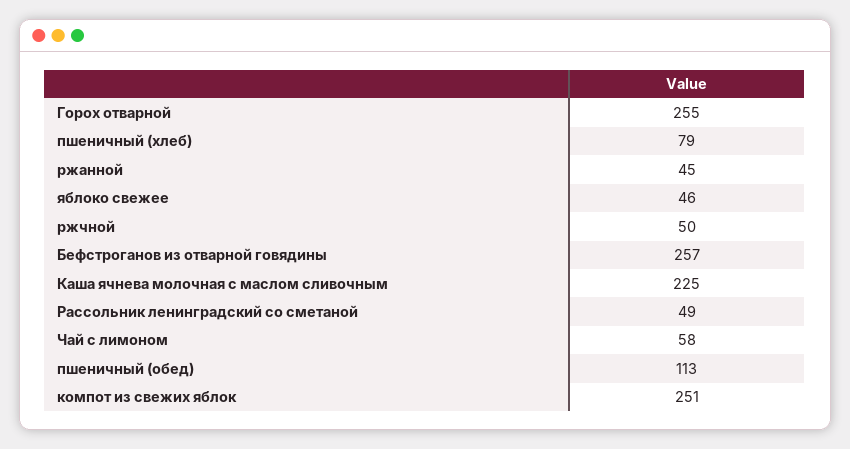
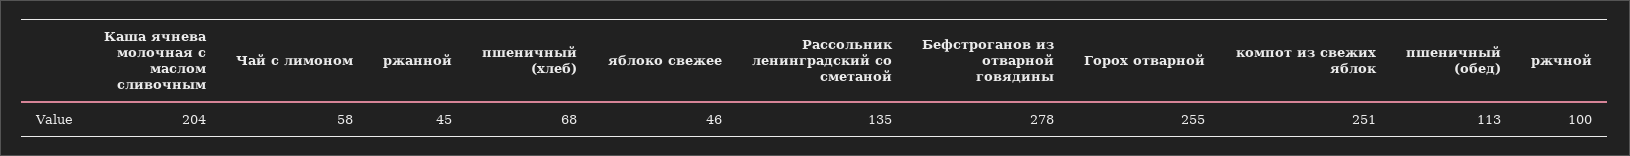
  {
    "Горох отварной": 255,
-   "пшеничный (хлеб)": 79,
+   "пшеничный (хлеб)": 68,
    "ржанной": 45,
    "яблоко свежее": 46,
-   "ржчной": 50,
+   "ржчной": 100,
-   "Бефстроганов из отварной говядины": 257,
+   "Бефстроганов из отварной говядины": 278,
-   "Каша ячнева молочная с маслом сливочным": 225,
+   "Каша ячнева молочная с маслом сливочным": 204,
-   "Рассольник ленинградский со сметаной": 49,
+   "Рассольник ленинградский со сметаной": 135,
    "Чай с лимоном": 58,
    "пшеничный (обед)": 113,
    "компот из свежих яблок": 251
  }

